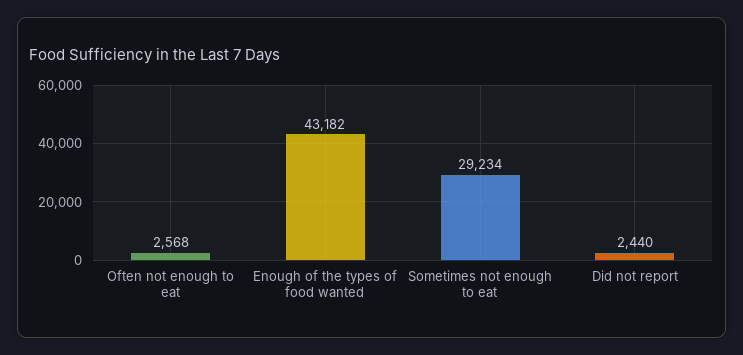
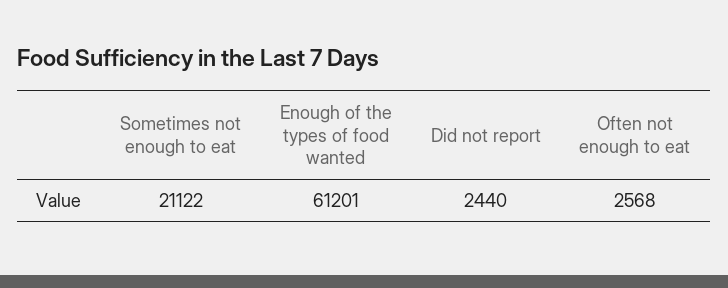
  {
    "Often not enough to eat": 2568,
-   "Enough of the types of food wanted": 43182,
+   "Enough of the types of food wanted": 61201,
-   "Sometimes not enough to eat": 29234,
+   "Sometimes not enough to eat": 21122,
    "Did not report": 2440
  }

